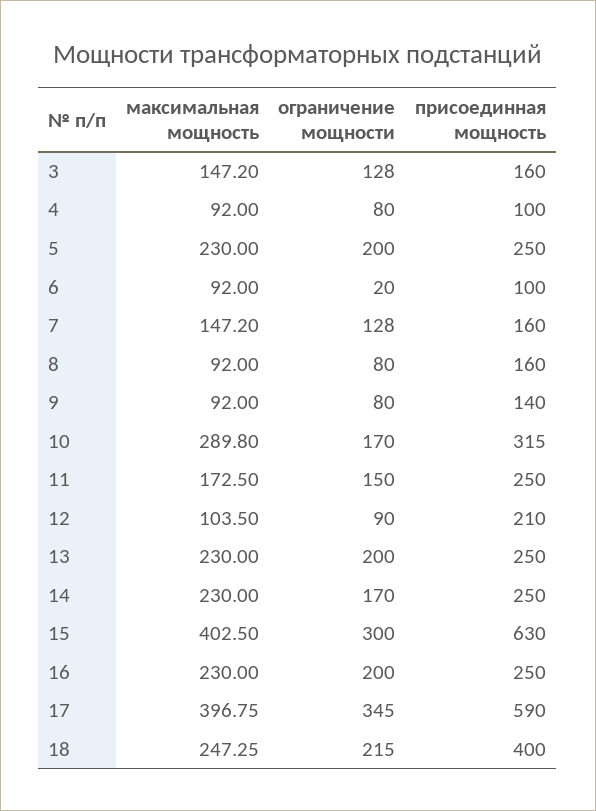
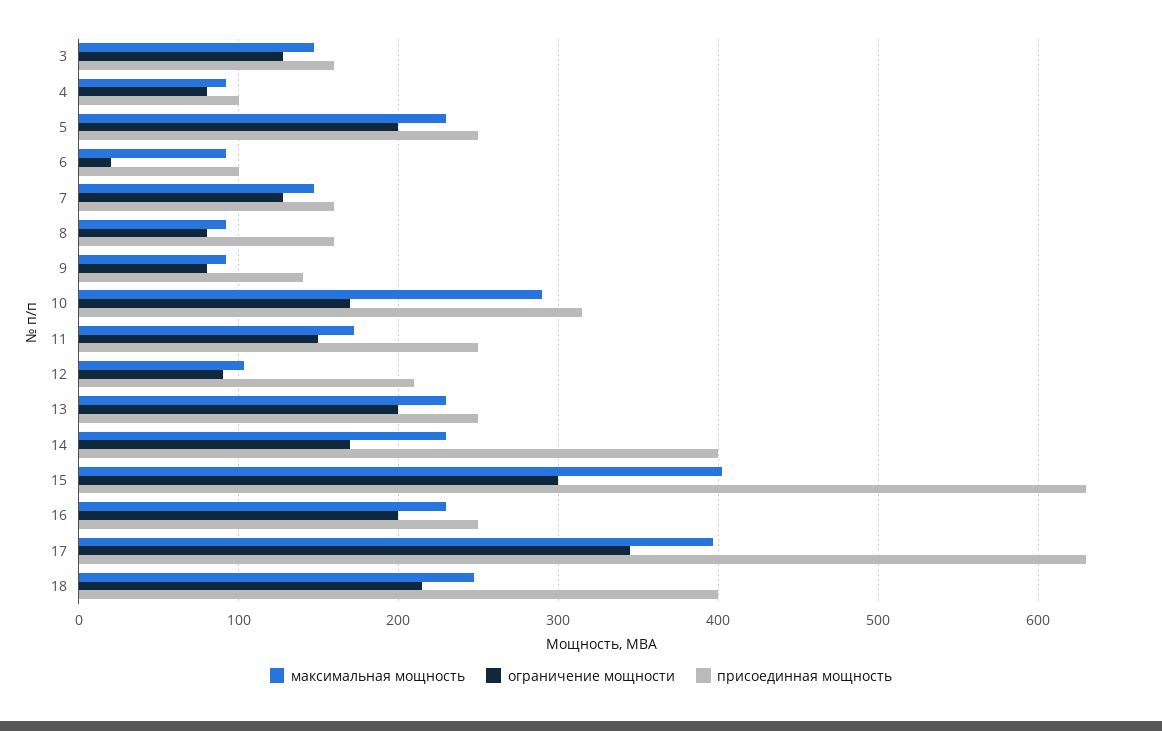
  {
    "максимальная мощность": {
      "3": 147.2,
      "4": 92,
      "5": 230,
      "6": 92,
      "7": 147.2,
      "8": 92,
      "9": 92,
      "10": 289.8,
      "11": 172.5,
      "12": 103.5,
      "13": 230,
      "14": 230,
      "15": 402.5,
      "16": 230,
      "17": 396.75,
      "18": 247.25
    },
    "ограничение мощности": {
      "3": 128,
      "4": 80,
      "5": 200,
      "6": 20,
      "7": 128,
      "8": 80,
      "9": 80,
      "10": 170,
      "11": 150,
      "12": 90,
      "13": 200,
      "14": 170,
      "15": 300,
      "16": 200,
      "17": 345,
      "18": 215
    },
    "присоединная мощность": {
      "3": 160,
      "4": 100,
      "5": 250,
      "6": 100,
      "7": 160,
      "8": 160,
      "9": 140,
      "10": 315,
      "11": 250,
      "12": 210,
      "13": 250,
-     "14": 250,
+     "14": 400,
      "15": 630,
      "16": 250,
-     "17": 590,
+     "17": 630,
      "18": 400
    }
  }

